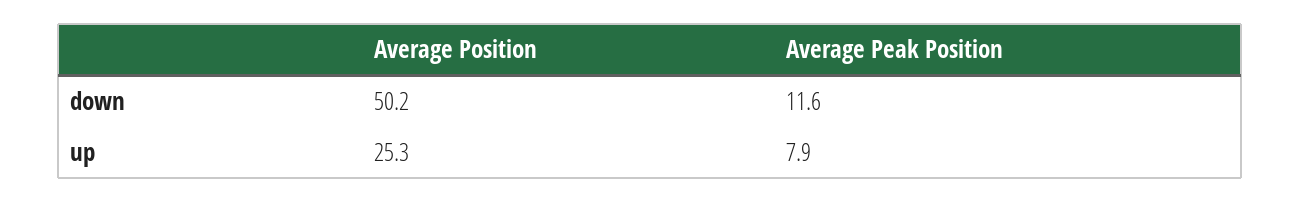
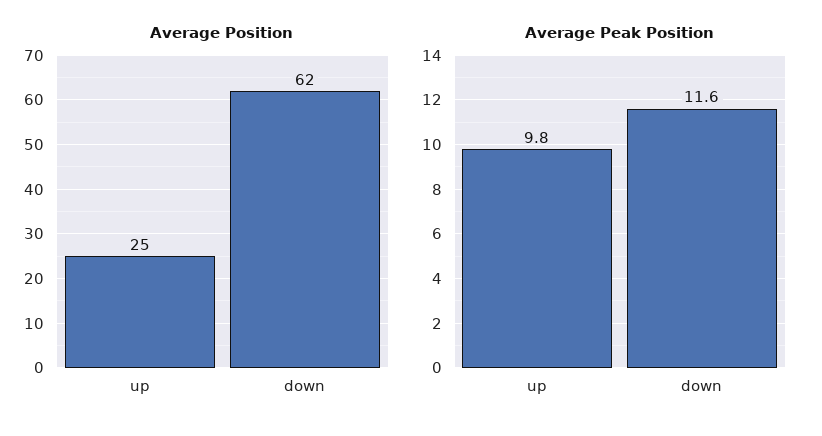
  {
    "Average Position": {
-     "down": 50.2,
+     "down": 62,
      "up": 25.3
    },
    "Average Peak Position": {
      "down": 11.6,
-     "up": 7.9
+     "up": 9.8
    }
  }

